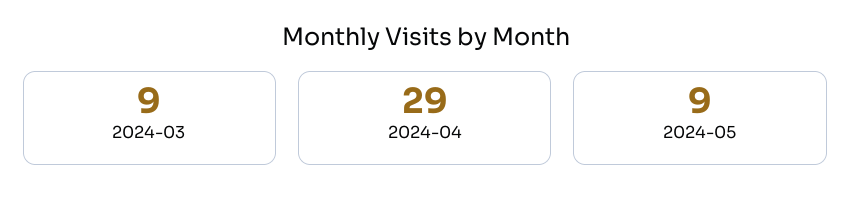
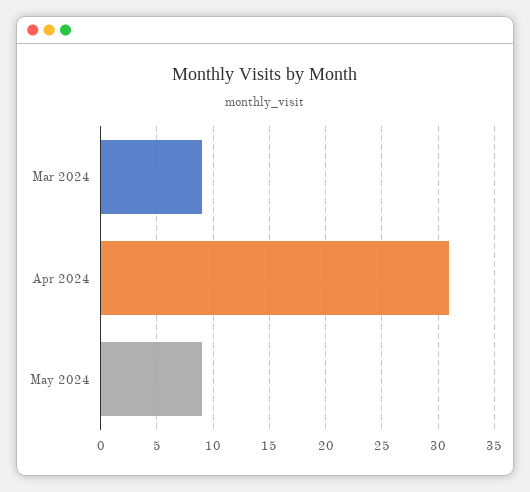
  {
    "2024-03": 9,
-   "2024-04": 29,
+   "2024-04": 31,
    "2024-05": 9
  }

